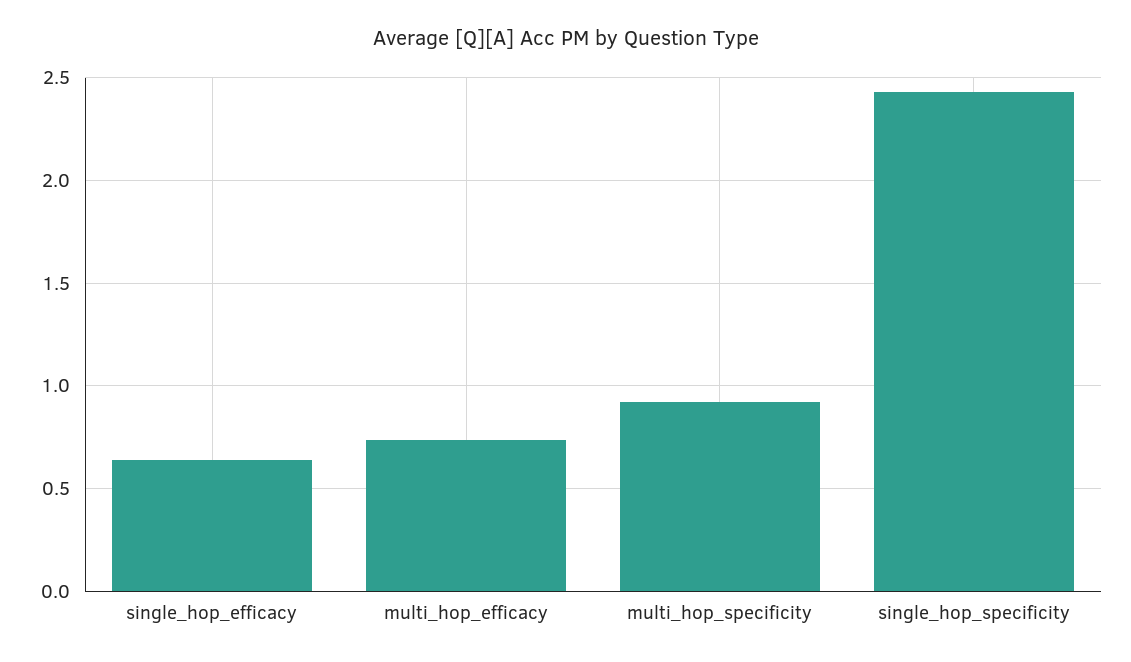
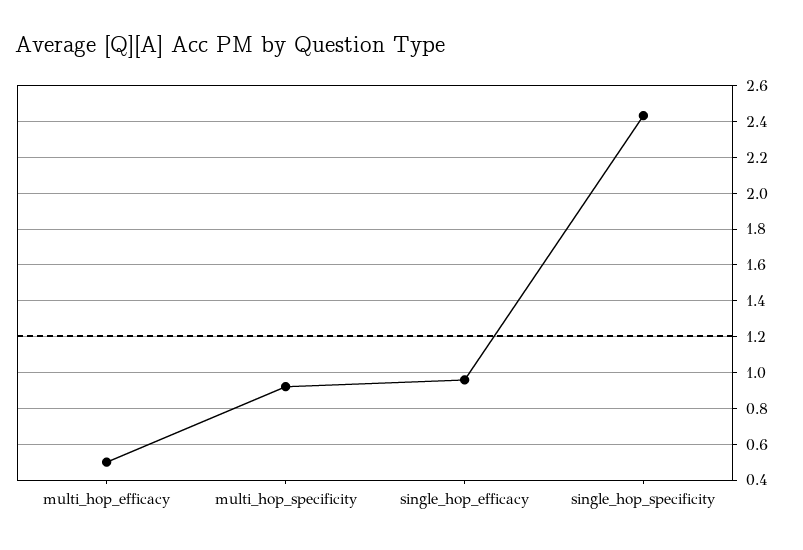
  {
-   "single_hop_efficacy": 0.65,
+   "single_hop_efficacy": 0.95,
-   "multi_hop_efficacy": 0.75,
+   "multi_hop_efficacy": 0.5,
    "multi_hop_specificity": 0.9,
    "single_hop_specificity": 2.45
  }

